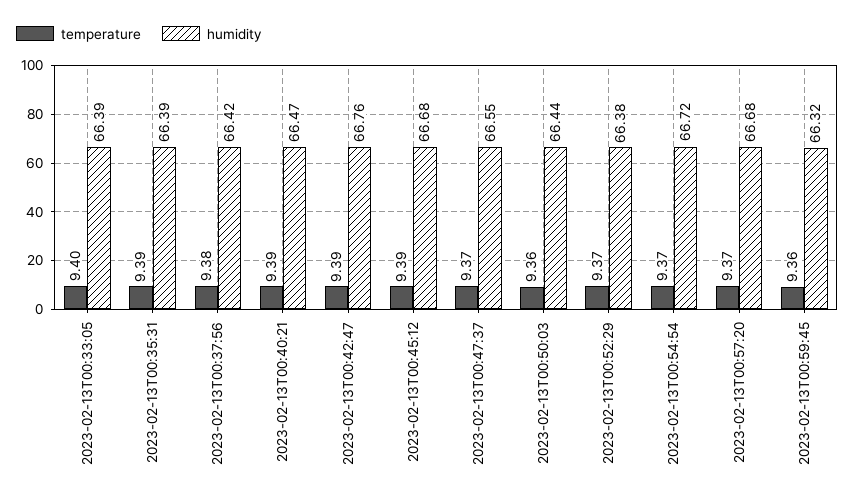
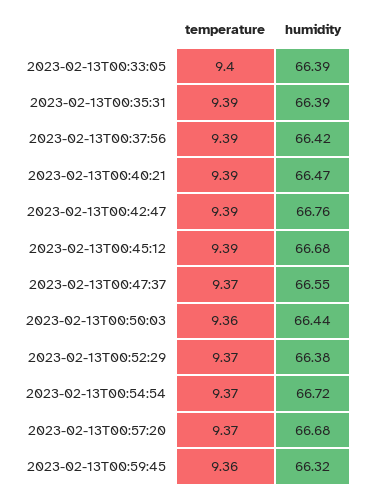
  {
    "temperature": {
      "2023-02-13T00:33:05": 9.4,
      "2023-02-13T00:35:31": 9.39,
-     "2023-02-13T00:37:56": 9.38,
+     "2023-02-13T00:37:56": 9.39,
      "2023-02-13T00:40:21": 9.39,
      "2023-02-13T00:42:47": 9.39,
      "2023-02-13T00:45:12": 9.39,
      "2023-02-13T00:47:37": 9.37,
      "2023-02-13T00:50:03": 9.36,
      "2023-02-13T00:52:29": 9.37,
      "2023-02-13T00:54:54": 9.37,
      "2023-02-13T00:57:20": 9.37,
      "2023-02-13T00:59:45": 9.36
    },
    "humidity": {
      "2023-02-13T00:33:05": 66.39,
      "2023-02-13T00:35:31": 66.39,
      "2023-02-13T00:37:56": 66.42,
      "2023-02-13T00:40:21": 66.47,
      "2023-02-13T00:42:47": 66.76,
      "2023-02-13T00:45:12": 66.68,
      "2023-02-13T00:47:37": 66.55,
      "2023-02-13T00:50:03": 66.44,
      "2023-02-13T00:52:29": 66.38,
      "2023-02-13T00:54:54": 66.72,
      "2023-02-13T00:57:20": 66.68,
      "2023-02-13T00:59:45": 66.32
    }
  }

